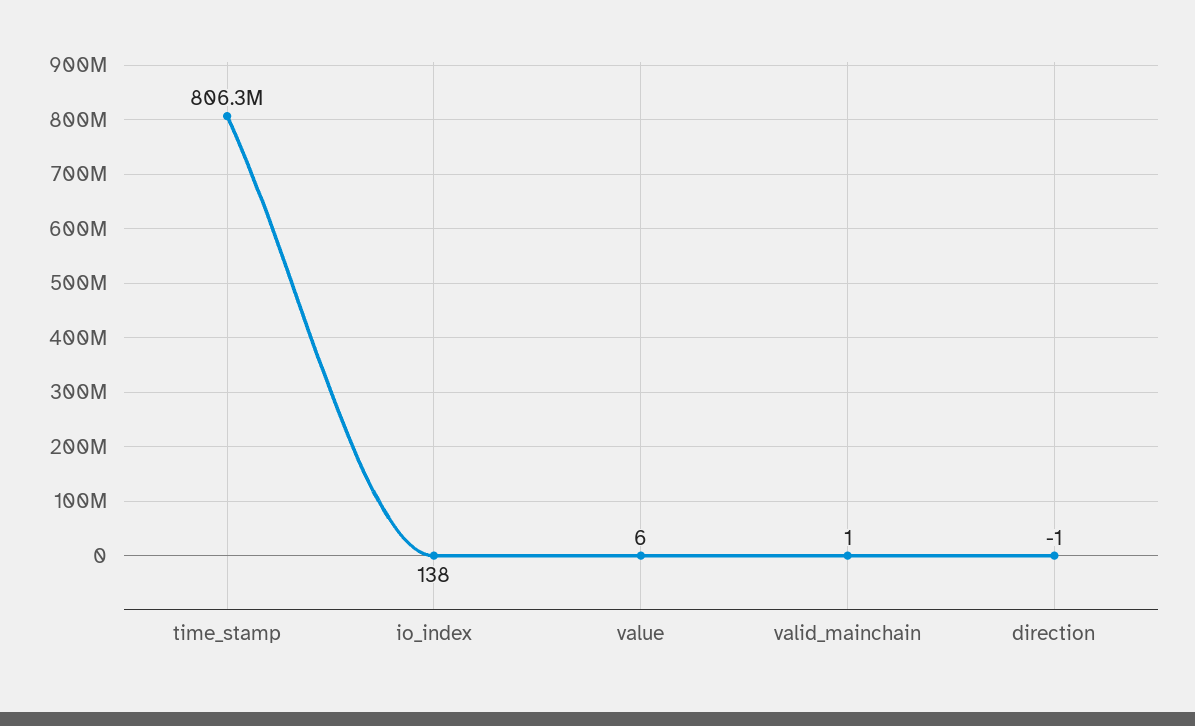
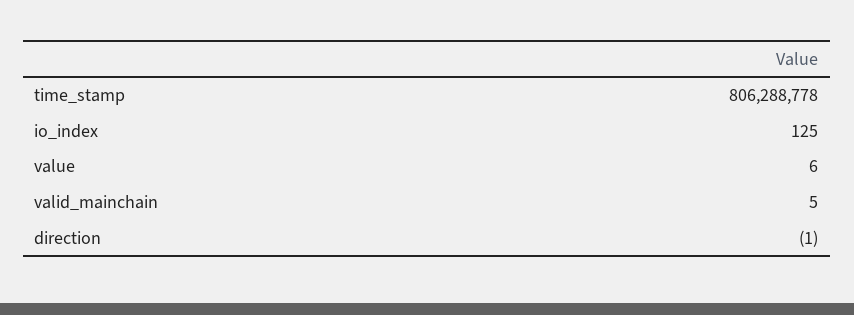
  {
    "time_stamp": 806288778,
-   "io_index": 138,
+   "io_index": 125,
    "value": 6,
-   "valid_mainchain": 1,
+   "valid_mainchain": 5,
    "direction": -1
  }

